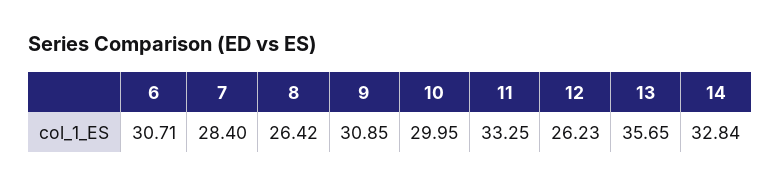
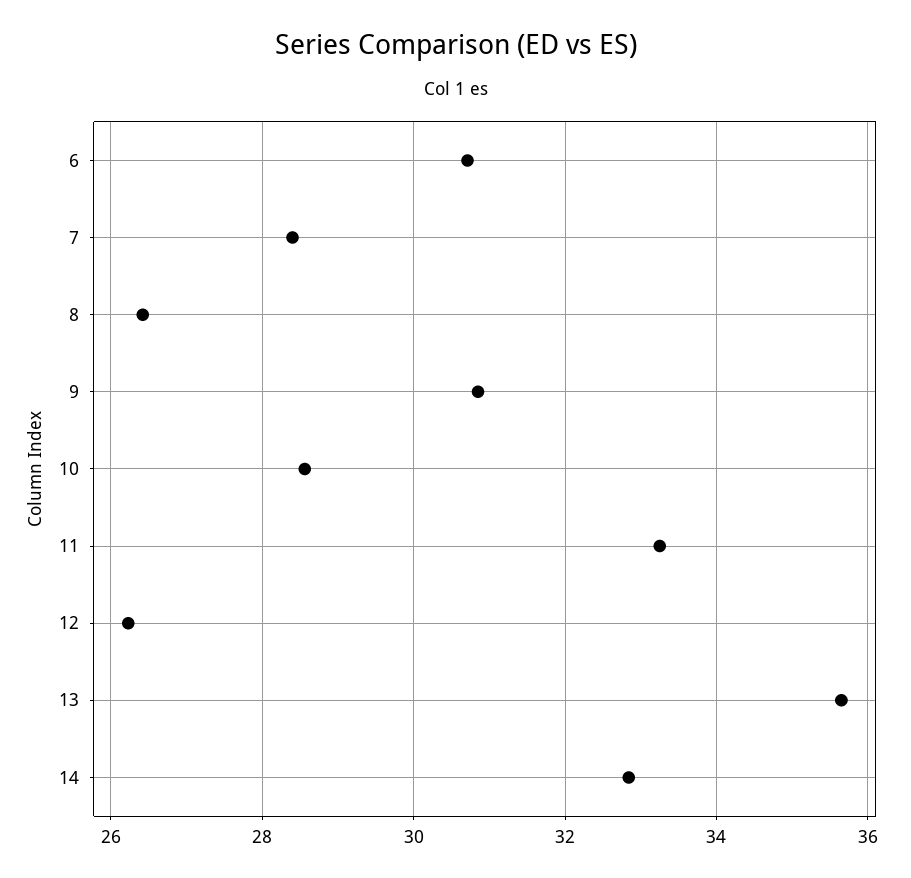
  {
    "6": 30.71,
    "7": 28.4,
    "8": 26.42,
    "9": 30.85,
-   "10": 29.95,
+   "10": 28.6,
    "11": 33.25,
    "12": 26.23,
    "13": 35.65,
    "14": 32.84
  }

